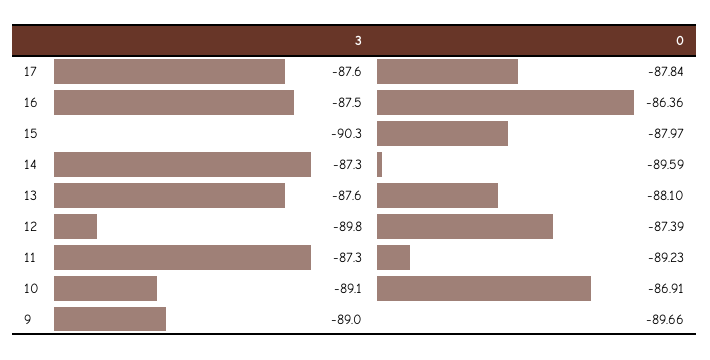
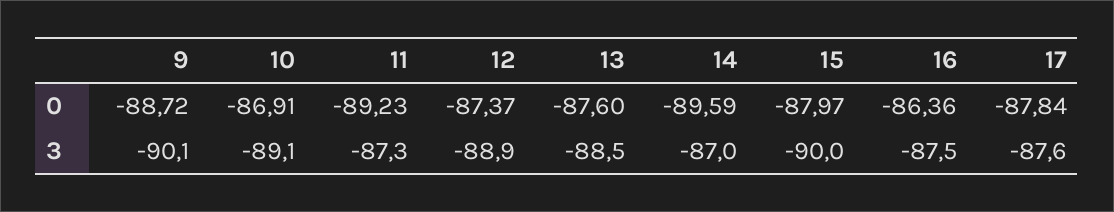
  {
    "3": {
      "17": -87.6,
      "16": -87.5,
-     "15": -90.3,
+     "15": -90,
-     "14": -87.3,
+     "14": -87,
-     "13": -87.6,
+     "13": -88.5,
-     "12": -89.8,
+     "12": -88.9,
      "11": -87.3,
      "10": -89.1,
-     "9": -89
+     "9": -90.1
    },
    "0": {
      "17": -87.84,
      "16": -86.36,
      "15": -87.97,
      "14": -89.59,
-     "13": -88.1,
+     "13": -87.6,
-     "12": -87.39,
+     "12": -87.37,
      "11": -89.23,
      "10": -86.91,
-     "9": -89.66
+     "9": -88.72
    }
  }

